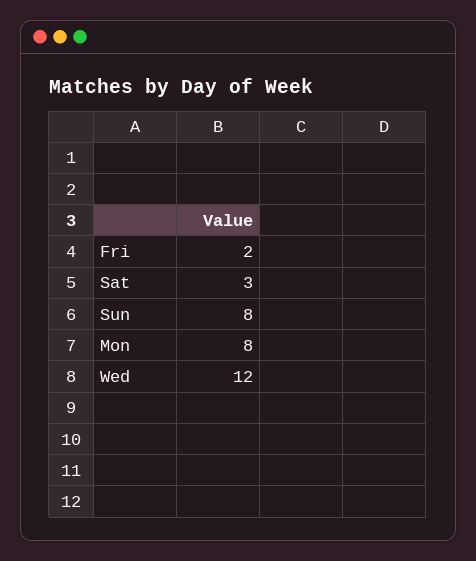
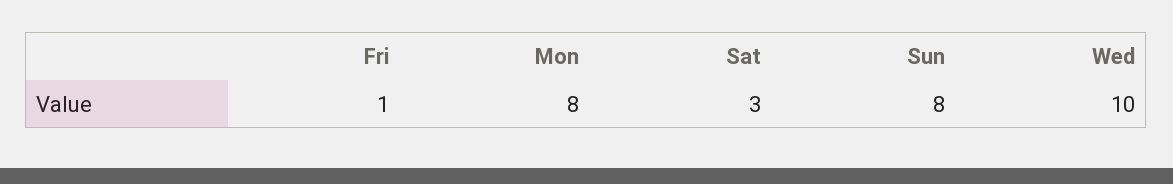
  {
-   "Fri": 2,
+   "Fri": 1,
    "Sat": 3,
    "Sun": 8,
    "Mon": 8,
-   "Wed": 12
+   "Wed": 10
  }

